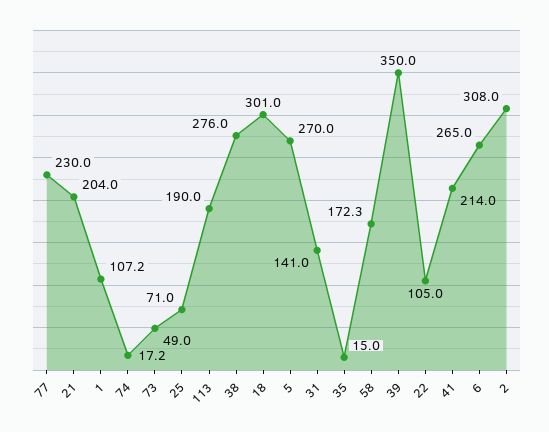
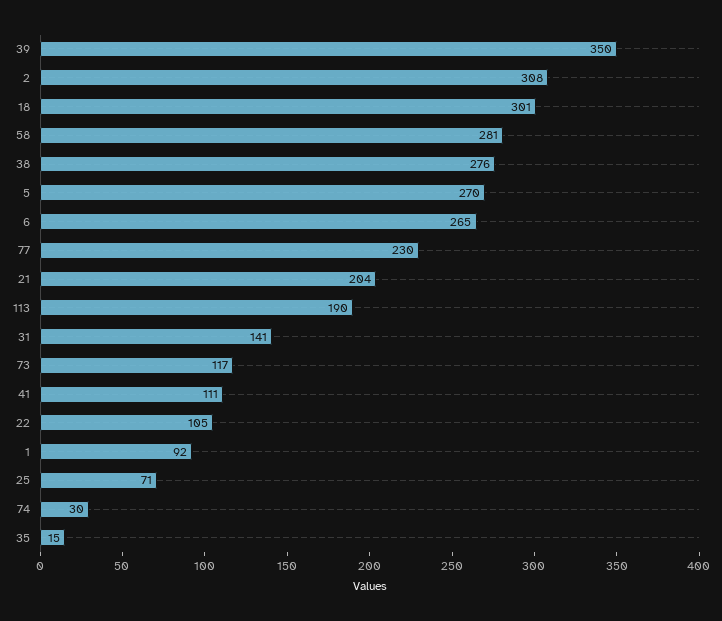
  {
    "77": 230,
    "21": 204,
-   "1": 107.2,
+   "1": 92,
-   "74": 17.2,
+   "74": 30,
-   "73": 49,
+   "73": 117,
    "25": 71,
    "113": 190,
    "38": 276,
    "18": 301,
    "5": 270,
    "31": 141,
    "35": 15,
-   "58": 172.3,
+   "58": 281,
    "39": 350,
    "22": 105,
-   "41": 214,
+   "41": 111,
    "6": 265,
    "2": 308
  }

